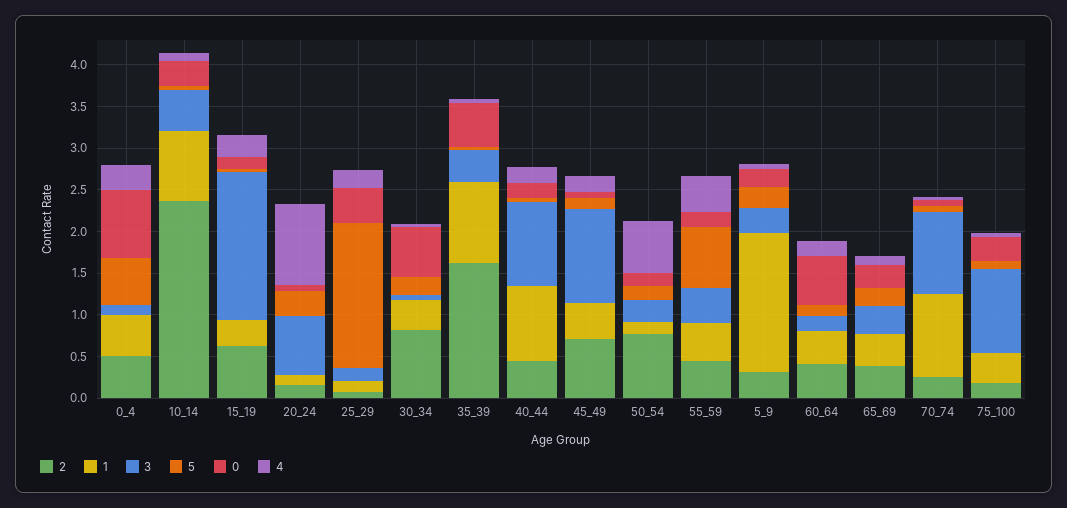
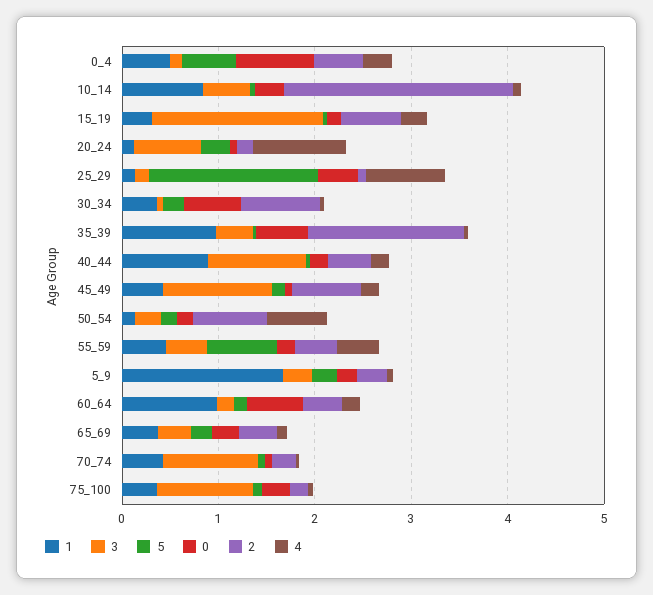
  {
    "2": {
      "0_4": 0.5,
      "10_14": 2.4,
      "15_19": 0.6,
      "20_24": 0.2,
      "25_29": 0.1,
      "30_34": 0.8,
      "35_39": 1.6,
      "40_44": 0.4,
      "45_49": 0.7,
      "50_54": 0.8,
      "55_59": 0.4,
      "5_9": 0.3,
      "60_64": 0.4,
      "65_69": 0.4,
      "70_74": 0.3,
      "75_100": 0.2
    },
    "1": {
      "0_4": 0.5,
      "10_14": 0.8,
      "15_19": 0.3,
      "20_24": 0.1,
      "25_29": 0.1,
      "30_34": 0.4,
      "35_39": 1,
      "40_44": 0.9,
      "45_49": 0.4,
      "50_54": 0.1,
      "55_59": 0.5,
      "5_9": 1.7,
-     "60_64": 0.4,
+     "60_64": 1,
      "65_69": 0.4,
-     "70_74": 1,
+     "70_74": 0.4,
      "75_100": 0.4
    },
    "3": {
      "0_4": 0.1,
      "10_14": 0.5,
      "15_19": 1.8,
      "20_24": 0.7,
      "25_29": 0.1,
      "30_34": 0.1,
      "35_39": 0.4,
      "40_44": 1,
      "45_49": 1.1,
      "50_54": 0.3,
      "55_59": 0.4,
      "5_9": 0.3,
      "60_64": 0.2,
      "65_69": 0.3,
      "70_74": 1,
      "75_100": 1
    },
    "5": {
      "0_4": 0.6,
      "10_14": 0.1,
      "15_19": 0,
      "20_24": 0.3,
      "25_29": 1.8,
      "30_34": 0.2,
      "35_39": 0,
      "40_44": 0,
      "45_49": 0.1,
      "50_54": 0.2,
      "55_59": 0.7,
      "5_9": 0.3,
      "60_64": 0.1,
      "65_69": 0.2,
      "70_74": 0.1,
      "75_100": 0.1
    },
    "0": {
      "0_4": 0.8,
      "10_14": 0.3,
      "15_19": 0.1,
      "20_24": 0.1,
      "25_29": 0.4,
      "30_34": 0.6,
      "35_39": 0.5,
      "40_44": 0.2,
      "45_49": 0.1,
      "50_54": 0.2,
      "55_59": 0.2,
      "5_9": 0.2,
      "60_64": 0.6,
      "65_69": 0.3,
      "70_74": 0.1,
      "75_100": 0.3
    },
    "4": {
      "0_4": 0.3,
      "10_14": 0.1,
      "15_19": 0.3,
      "20_24": 1,
-     "25_29": 0.2,
+     "25_29": 0.8,
      "30_34": 0,
      "35_39": 0,
      "40_44": 0.2,
      "45_49": 0.2,
      "50_54": 0.6,
      "55_59": 0.4,
      "5_9": 0.1,
      "60_64": 0.2,
      "65_69": 0.1,
      "70_74": 0,
      "75_100": 0.1
    }
  }

